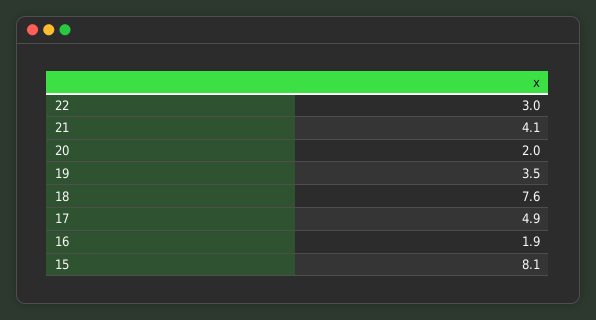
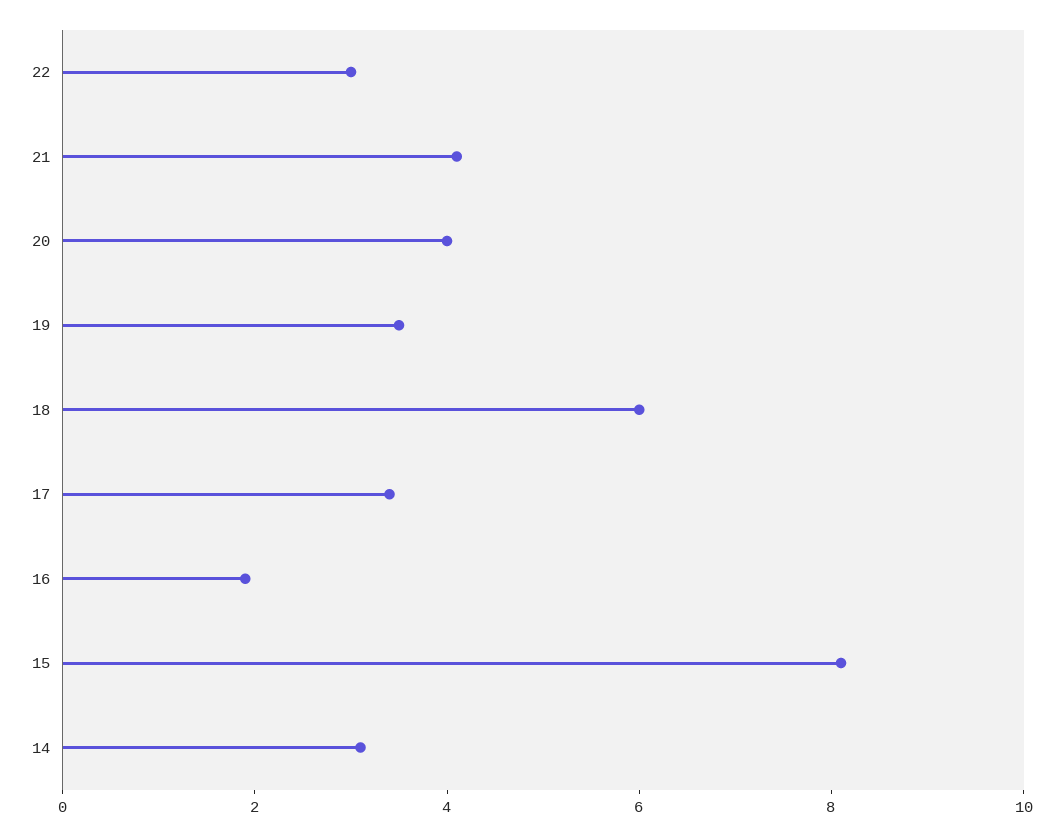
  {
    "22": 3,
    "21": 4.1,
-   "20": 2,
+   "20": 4,
    "19": 3.5,
-   "18": 7.6,
+   "18": 6,
-   "17": 4.9,
+   "17": 3.5,
    "16": 1.9,
-   "15": 8.1
+   "15": 8.1,
+   "14": 3
  }

